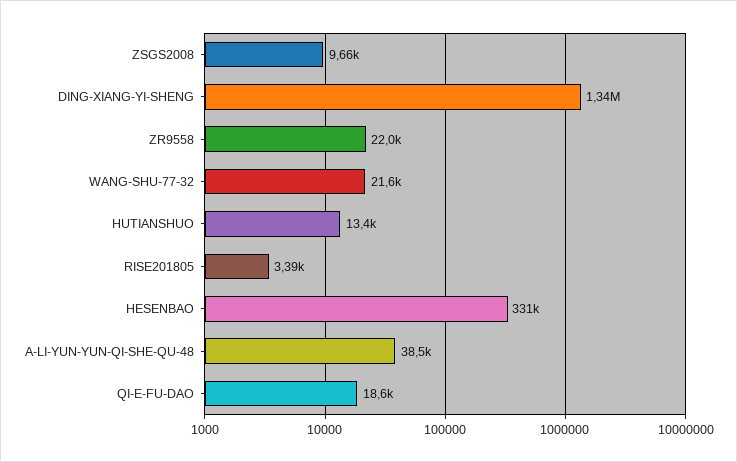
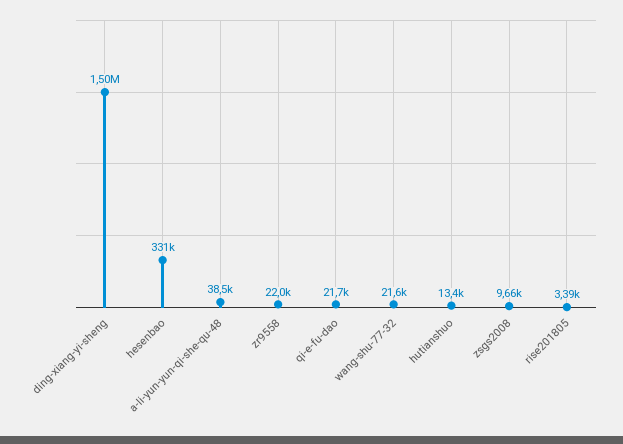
  {
    "ZSGS2008": 9660,
-   "DING-XIANG-YI-SHENG": 1340000,
+   "DING-XIANG-YI-SHENG": 1500000,
    "ZR9558": 22000,
    "WANG-SHU-77-32": 21600,
    "HUTIANSHUO": 13400,
    "RISE201805": 3390,
    "HESENBAO": 331000,
    "A-LI-YUN-YUN-QI-SHE-QU-48": 38500,
-   "QI-E-FU-DAO": 18600
+   "QI-E-FU-DAO": 21700
  }

